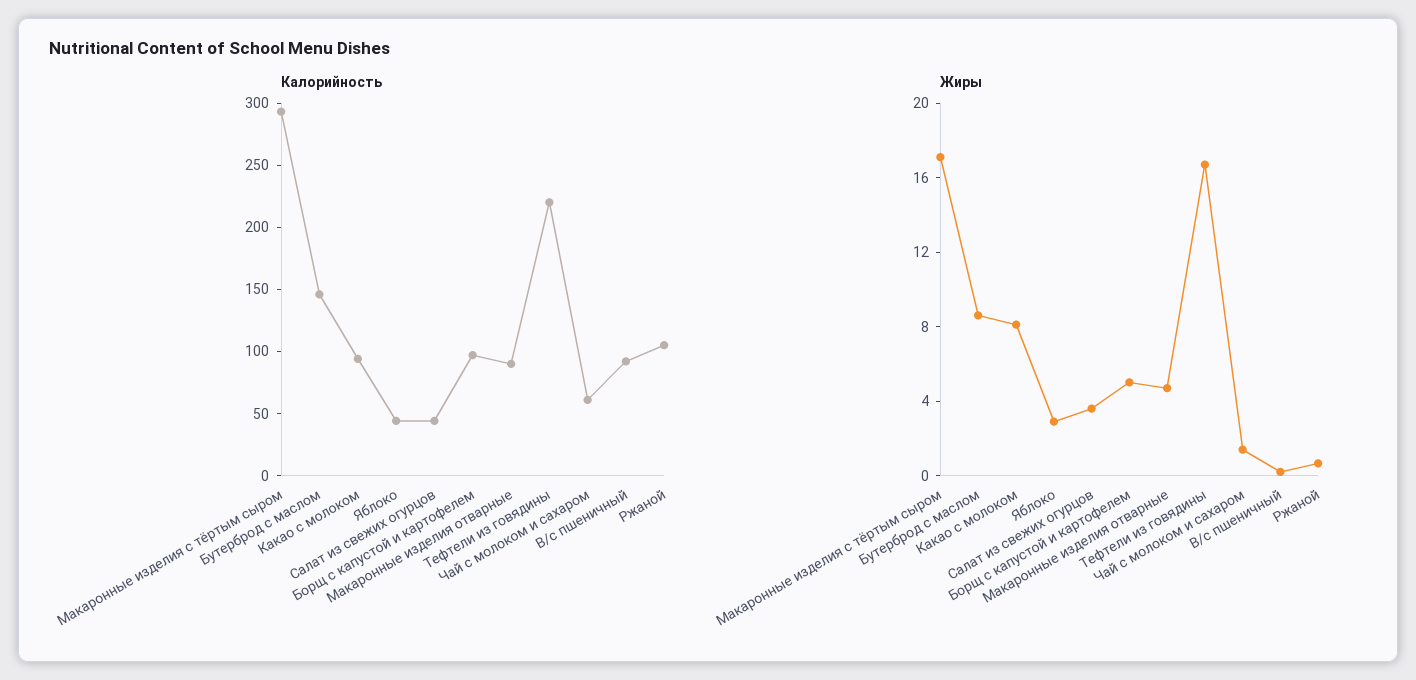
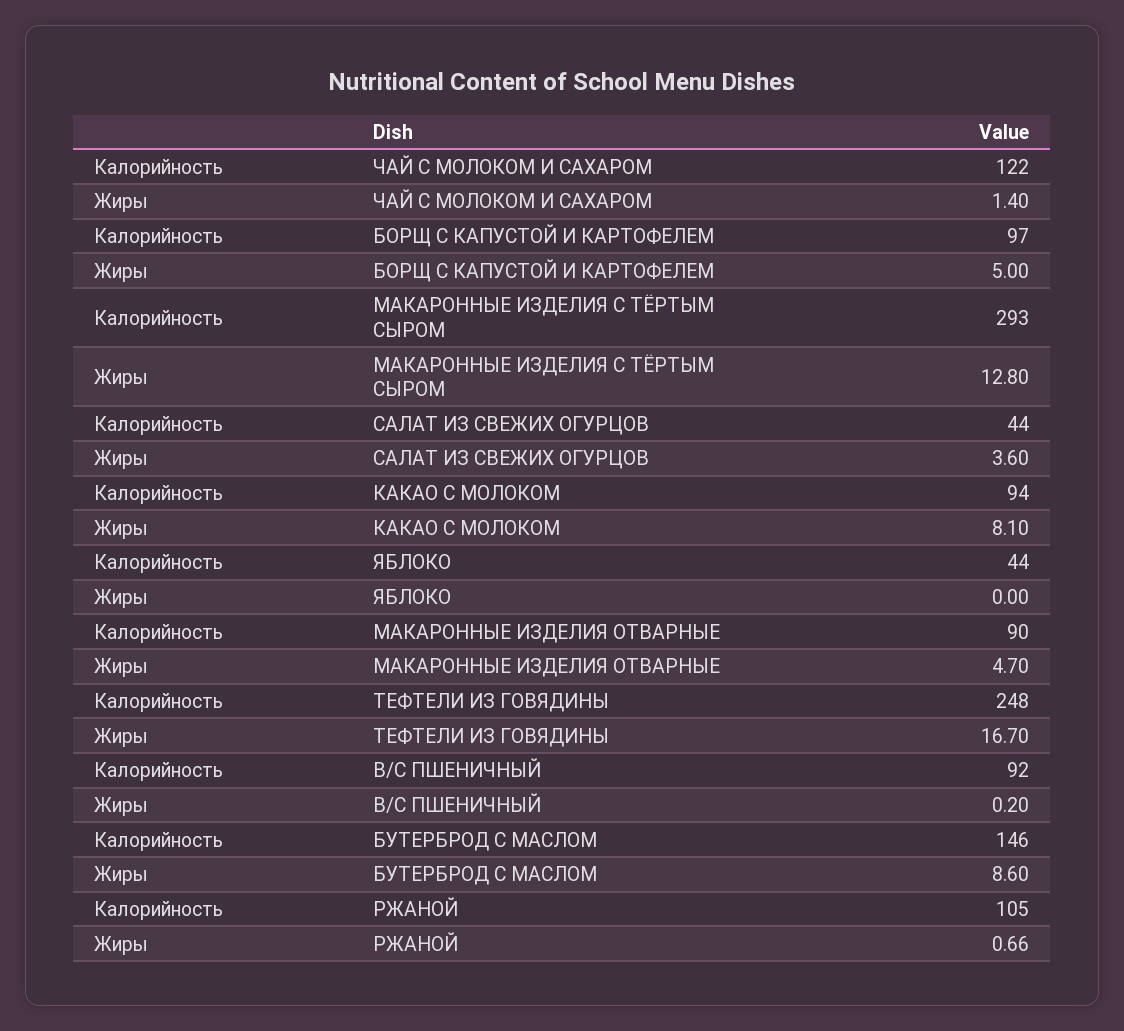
  {
    "Калорийность": {
      "Макаронные изделия с тёртым сыром": 293,
      "Бутерброд с маслом": 146,
      "Какао с молоком": 94,
      "Яблоко": 44,
      "Салат из свежих огурцов": 44,
      "Борщ с капустой и картофелем": 97,
      "Макаронные изделия отварные": 90,
-     "Тефтели из говядины": 220,
+     "Тефтели из говядины": 248,
-     "Чай с молоком и сахаром": 60,
+     "Чай с молоком и сахаром": 122,
      "В/с пшеничный": 92,
      "Ржаной": 105
    },
    "Жиры": {
-     "Макаронные изделия с тёртым сыром": 17,
+     "Макаронные изделия с тёртым сыром": 12.8,
      "Бутерброд с маслом": 8.6,
      "Какао с молоком": 8.1,
-     "Яблоко": 3,
+     "Яблоко": 0,
      "Салат из свежих огурцов": 3.6,
      "Борщ с капустой и картофелем": 5,
      "Макаронные изделия отварные": 4.7,
      "Тефтели из говядины": 16.7,
      "Чай с молоком и сахаром": 1.4,
      "В/с пшеничный": 0.2,
      "Ржаной": 0.66
    }
  }

